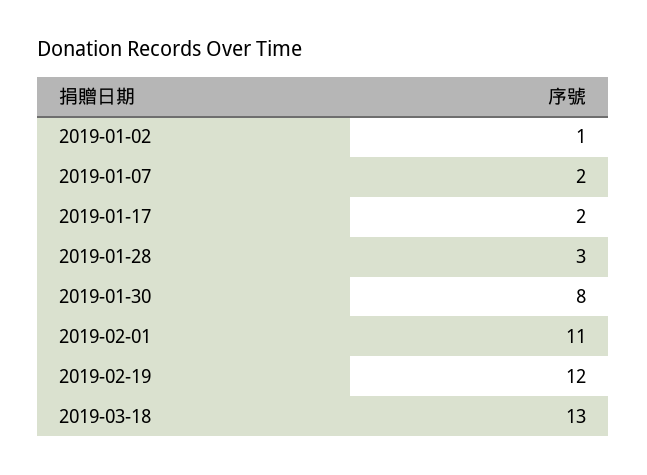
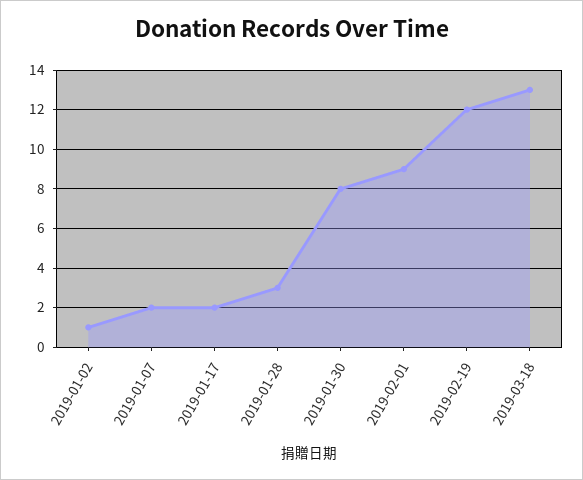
  {
    "2019-01-02": 1,
    "2019-01-07": 2,
    "2019-01-17": 2,
    "2019-01-28": 3,
    "2019-01-30": 8,
-   "2019-02-01": 11,
+   "2019-02-01": 9,
    "2019-02-19": 12,
    "2019-03-18": 13
  }

